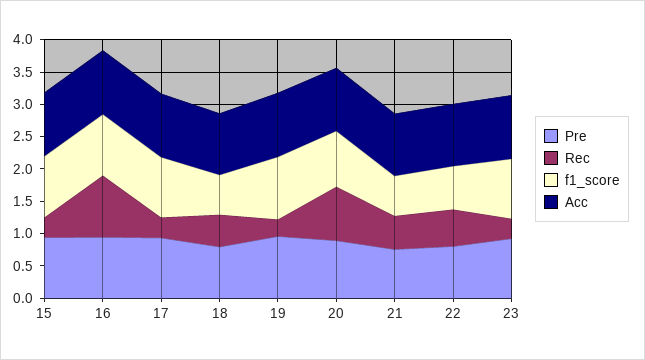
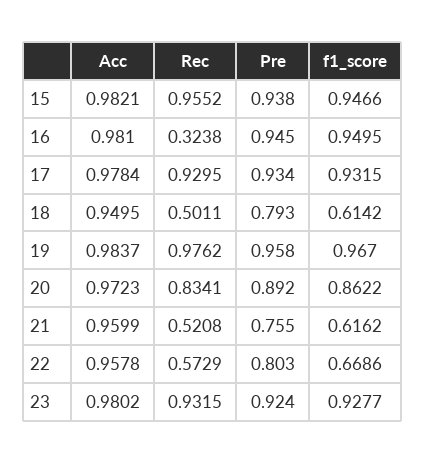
  {
    "Pre": {
      "15": 0.938,
      "16": 0.945,
      "17": 0.934,
      "18": 0.793,
      "19": 0.958,
      "20": 0.892,
      "21": 0.755,
      "22": 0.803,
      "23": 0.924
    },
    "Rec": {
-     "15": 0.25,
+     "15": 0.9552,
-     "16": 1,
+     "16": 0.3238,
-     "17": 0.25,
+     "17": 0.9295,
      "18": 0.5011,
-     "19": 0.25,
+     "19": 0.9762,
      "20": 0.8341,
      "21": 0.5208,
      "22": 0.5729,
-     "23": 0.25
+     "23": 0.9315
    },
    "f1_score": {
      "15": 0.9466,
      "16": 0.9495,
      "17": 0.9315,
      "18": 0.6142,
      "19": 0.967,
      "20": 0.8622,
      "21": 0.6162,
      "22": 0.6686,
      "23": 0.9277
    },
    "Acc": {
      "15": 0.9821,
      "16": 0.981,
      "17": 0.9784,
      "18": 0.9495,
      "19": 0.9837,
      "20": 0.9723,
      "21": 0.9599,
      "22": 0.9578,
      "23": 0.9802
    }
  }

